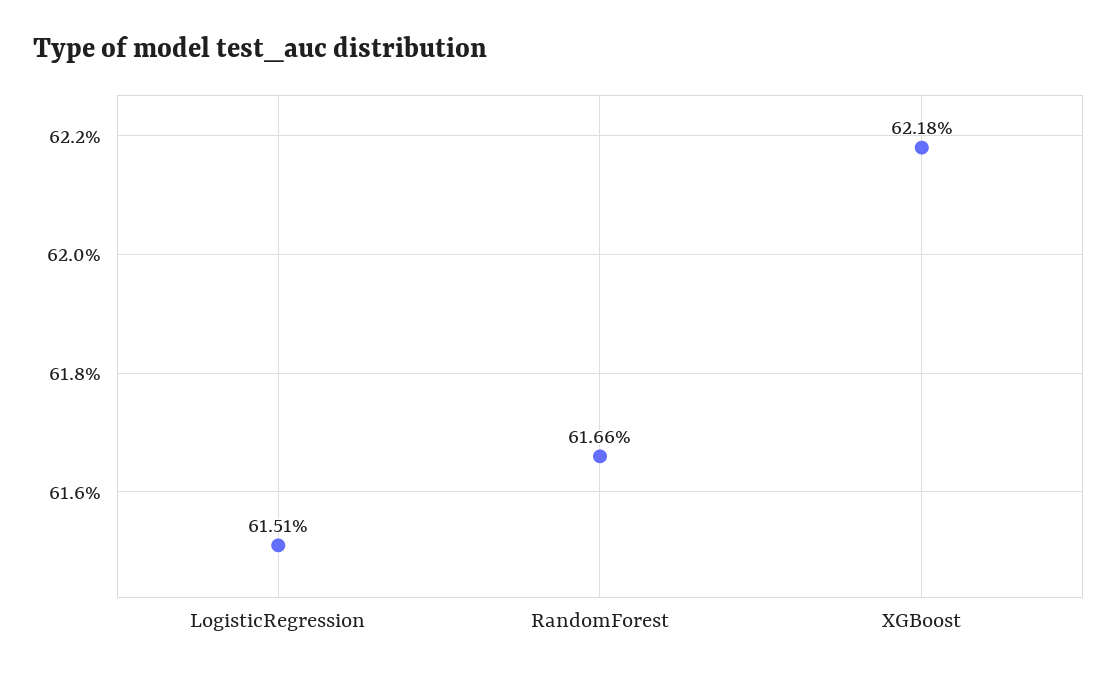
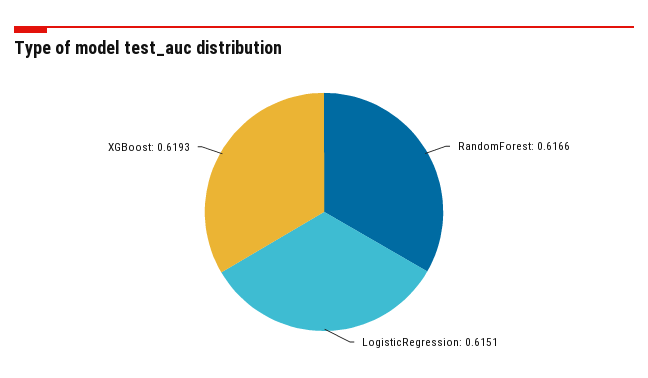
  {
    "LogisticRegression": 0.6151,
    "RandomForest": 0.6166,
-   "XGBoost": 0.6218
+   "XGBoost": 0.6193
  }

